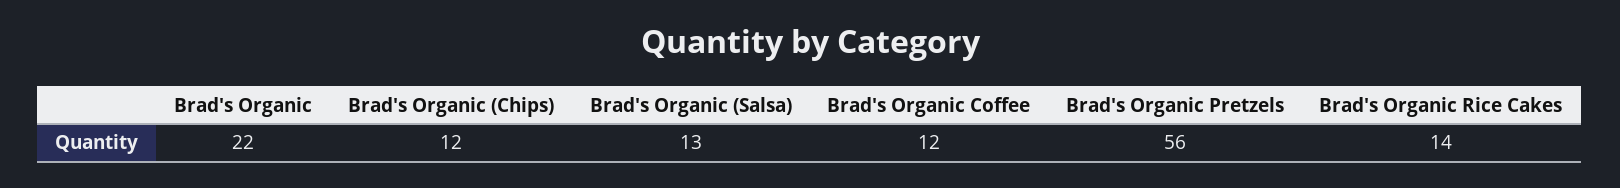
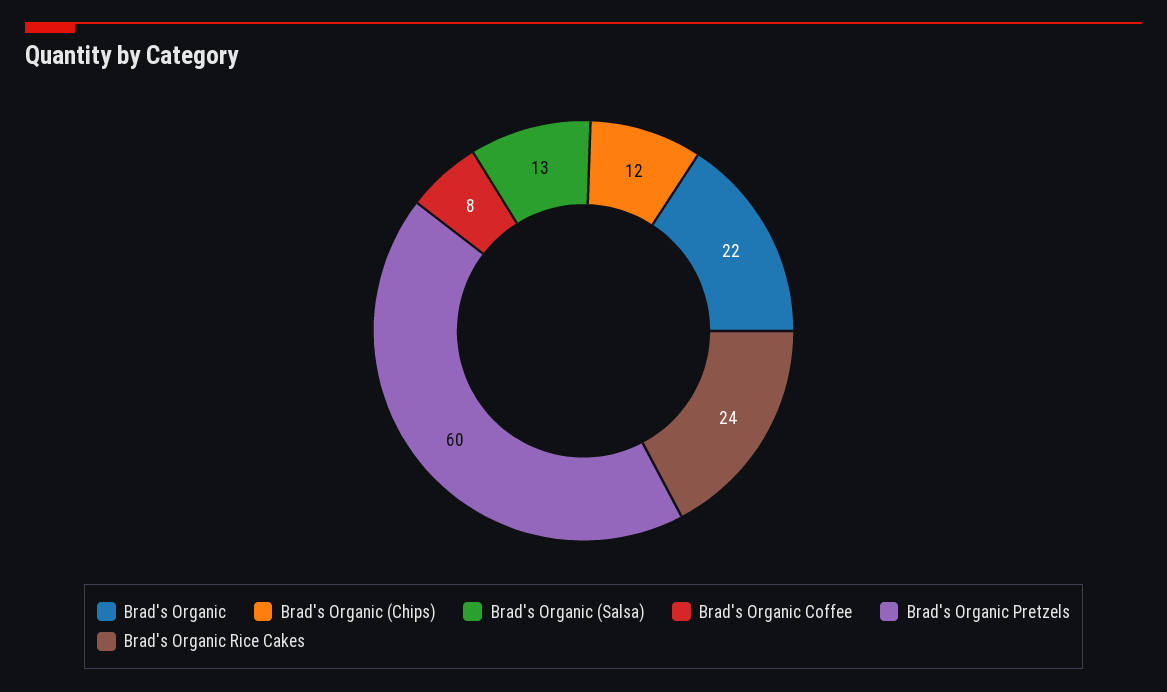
  {
    "Brad's Organic": 22,
    "Brad's Organic (Chips)": 12,
    "Brad's Organic (Salsa)": 13,
-   "Brad's Organic Coffee": 12,
+   "Brad's Organic Coffee": 8,
-   "Brad's Organic Pretzels": 56,
+   "Brad's Organic Pretzels": 60,
-   "Brad's Organic Rice Cakes": 14
+   "Brad's Organic Rice Cakes": 24
  }

